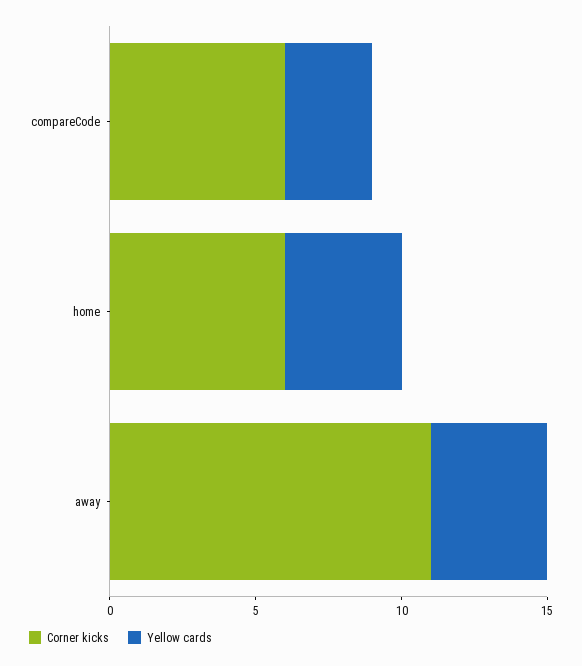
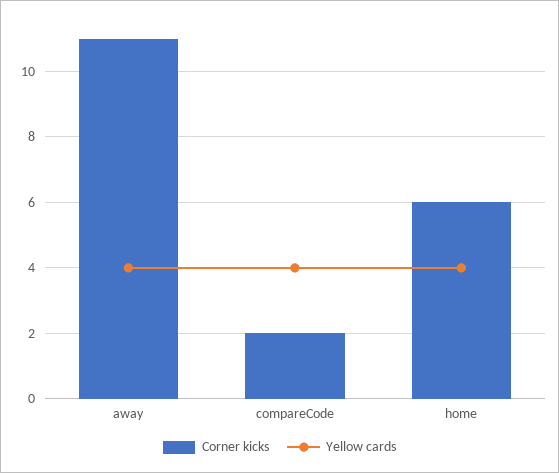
  {
    "Corner kicks": {
-     "compareCode": 6,
+     "compareCode": 2,
      "home": 6,
      "away": 11
    },
    "Yellow cards": {
-     "compareCode": 3,
+     "compareCode": 4,
      "home": 4,
      "away": 4
    }
  }

